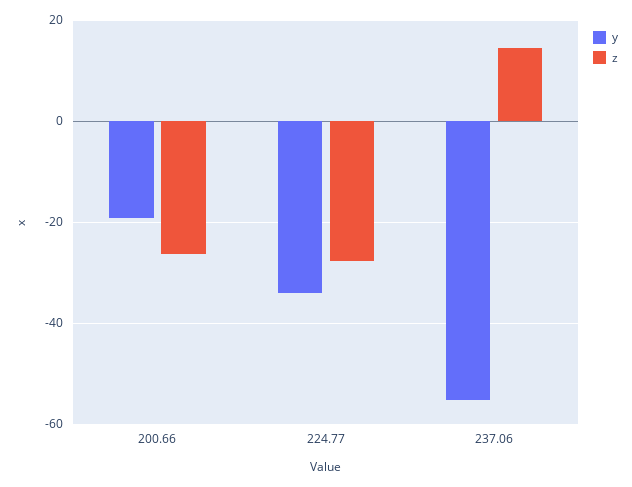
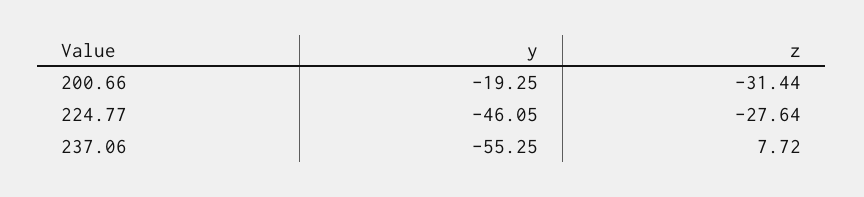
  {
    "y": {
      "200.66": -19.25,
-     "224.77": -34,
+     "224.77": -46.05,
      "237.06": -55.25
    },
    "z": {
-     "200.66": -26,
+     "200.66": -31.44,
      "224.77": -27.64,
-     "237.06": 14
+     "237.06": 7.72
    }
  }

